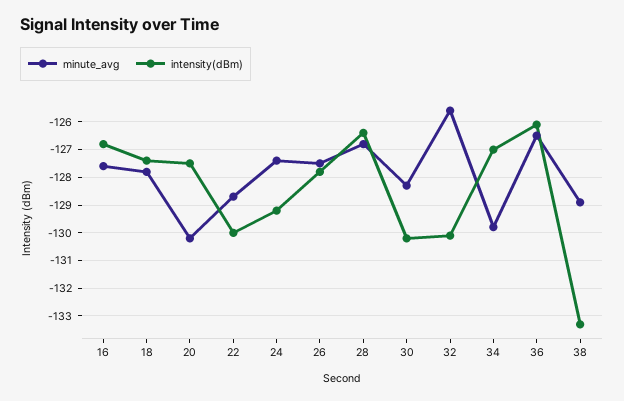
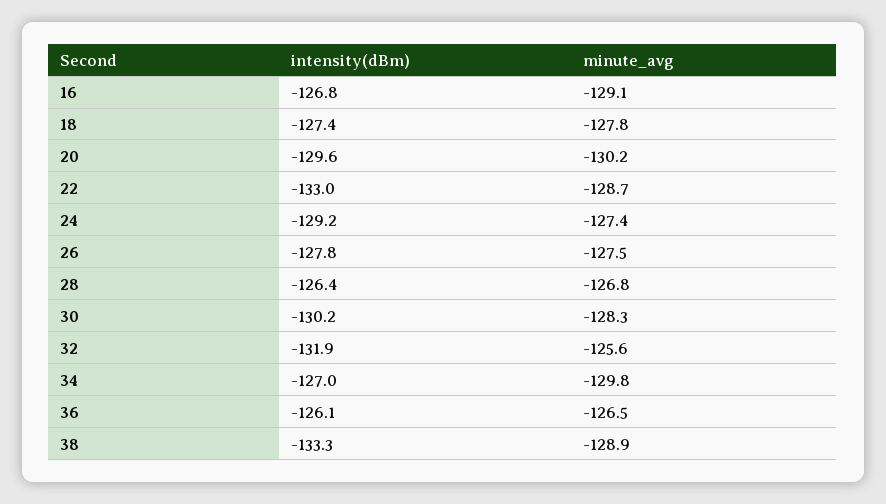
  {
    "minute_avg": {
-     "16": -127.5,
+     "16": -129.1,
      "18": -127.8,
      "20": -130.2,
      "22": -128.7,
      "24": -127.4,
      "26": -127.5,
      "28": -126.8,
      "30": -128.3,
      "32": -125.6,
      "34": -129.8,
      "36": -126.5,
      "38": -128.9
    },
    "intensity(dBm)": {
      "16": -126.8,
      "18": -127.4,
-     "20": -127.5,
+     "20": -129.6,
-     "22": -130,
+     "22": -133,
      "24": -129.2,
      "26": -127.8,
      "28": -126.4,
      "30": -130.2,
-     "32": -130,
+     "32": -131.9,
      "34": -127,
      "36": -126.1,
      "38": -133.3
    }
  }

